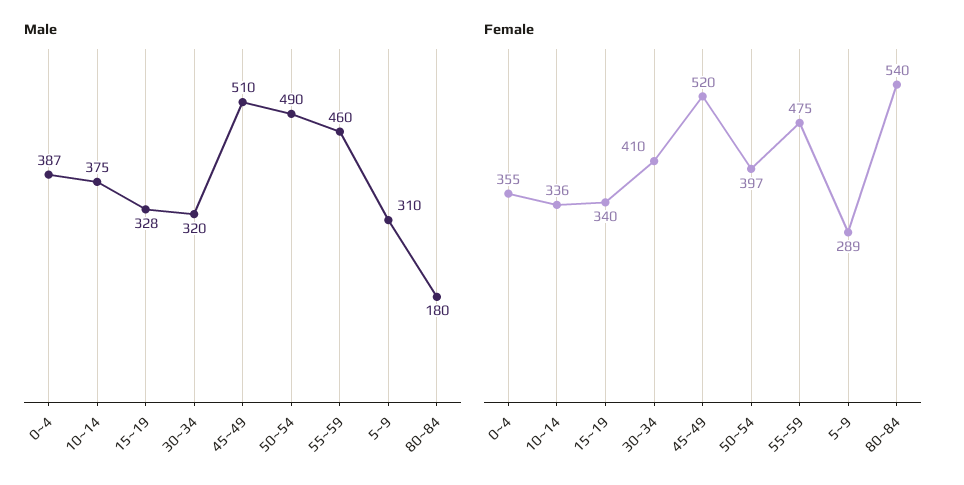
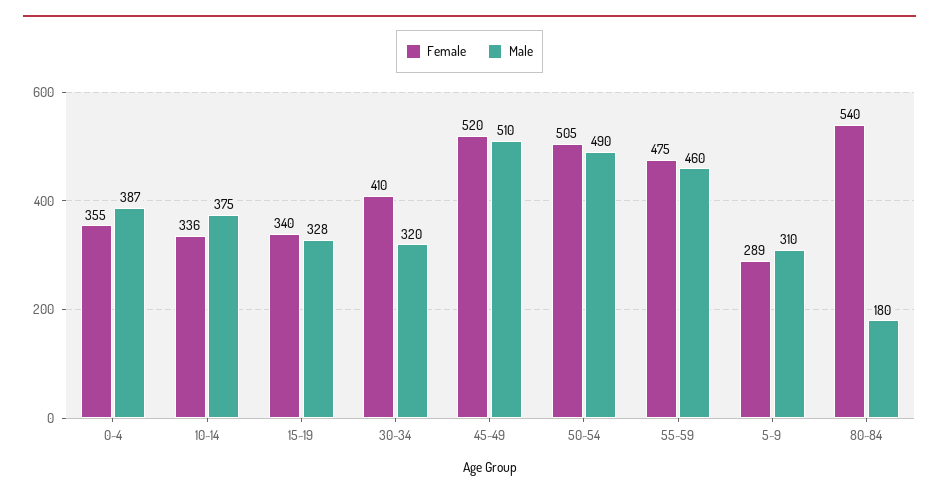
  {
    "Male": {
      "0~4": 387,
      "10~14": 375,
      "15~19": 328,
      "30~34": 320,
      "45~49": 510,
      "50~54": 490,
      "55~59": 460,
      "5~9": 310,
      "80~84": 180
    },
    "Female": {
      "0~4": 355,
      "10~14": 336,
      "15~19": 340,
      "30~34": 410,
      "45~49": 520,
-     "50~54": 397,
+     "50~54": 505,
      "55~59": 475,
      "5~9": 289,
      "80~84": 540
    }
  }

